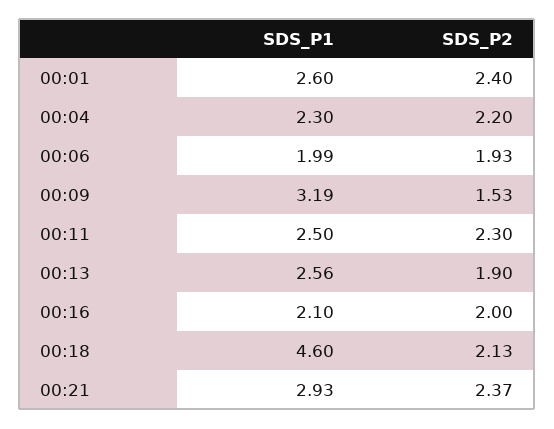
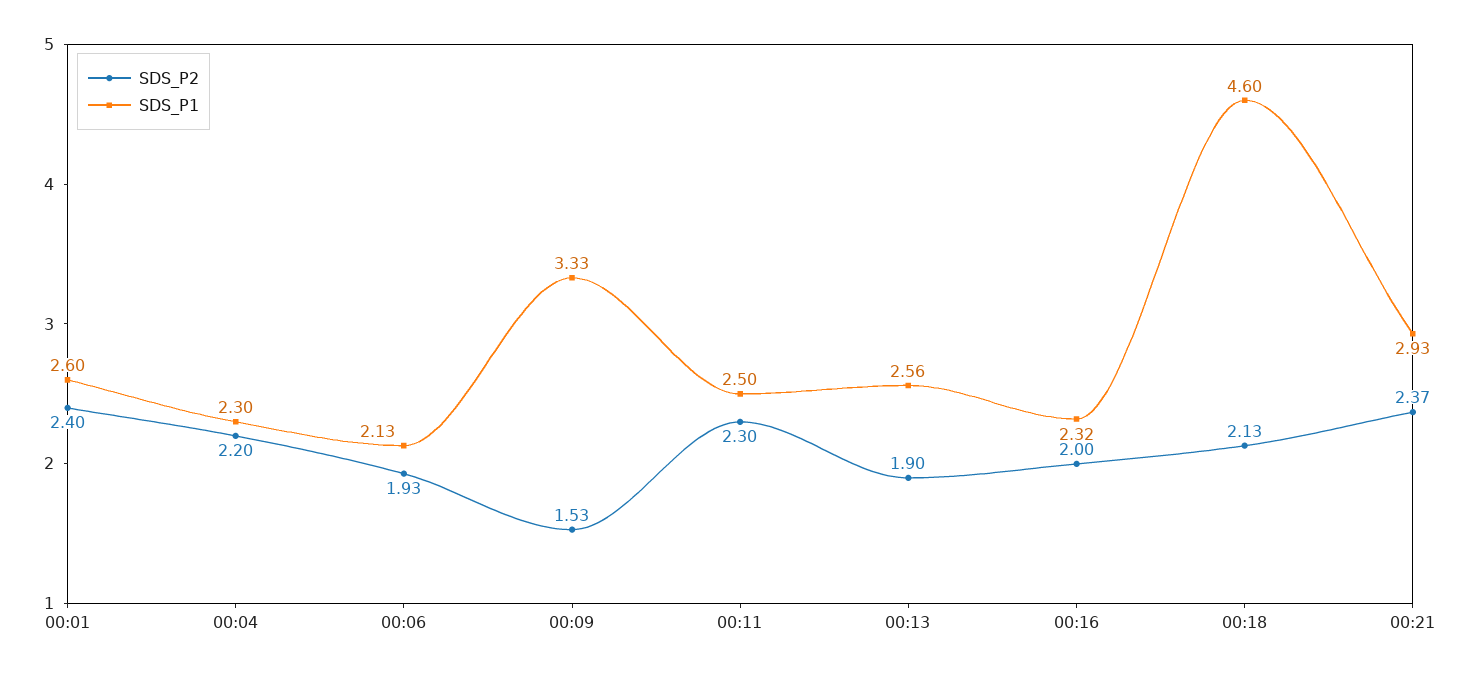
  {
    "SDS_P1": {
      "00:01": 2.6,
      "00:04": 2.3,
-     "00:06": 1.99,
+     "00:06": 2.13,
-     "00:09": 3.19,
+     "00:09": 3.33,
      "00:11": 2.5,
      "00:13": 2.56,
-     "00:16": 2.1,
+     "00:16": 2.32,
      "00:18": 4.6,
      "00:21": 2.93
    },
    "SDS_P2": {
      "00:01": 2.4,
      "00:04": 2.2,
      "00:06": 1.93,
      "00:09": 1.53,
      "00:11": 2.3,
      "00:13": 1.9,
      "00:16": 2,
      "00:18": 2.13,
      "00:21": 2.37
    }
  }

